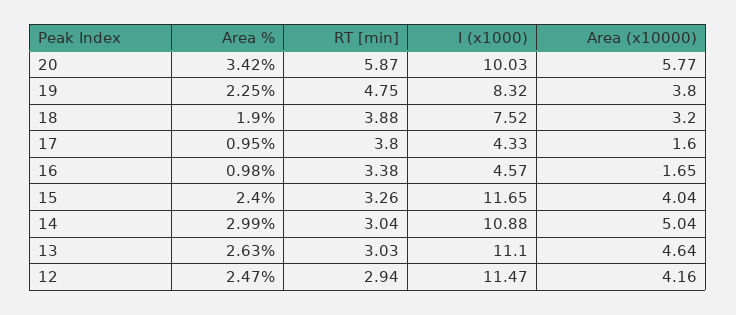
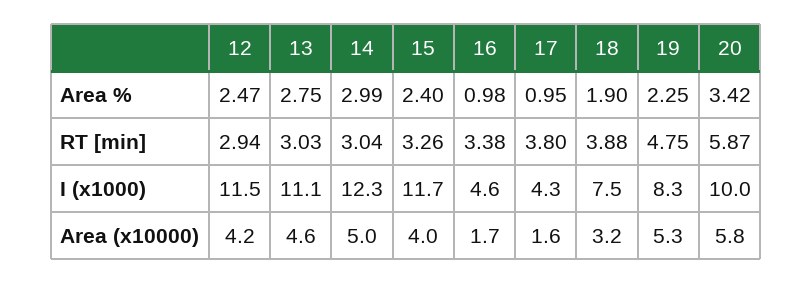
  {
    "Area %": {
      "20": 3.42,
      "19": 2.25,
      "18": 1.9,
      "17": 0.95,
      "16": 0.98,
      "15": 2.4,
      "14": 2.99,
-     "13": 2.63,
+     "13": 2.75,
      "12": 2.47
    },
    "RT [min]": {
      "20": 5.87,
      "19": 4.75,
      "18": 3.88,
      "17": 3.8,
      "16": 3.38,
      "15": 3.26,
      "14": 3.04,
      "13": 3.03,
      "12": 2.94
    },
    "I (x1000)": {
      "20": 10.03,
      "19": 8.32,
      "18": 7.52,
      "17": 4.33,
      "16": 4.57,
      "15": 11.65,
-     "14": 10.88,
+     "14": 12.3,
      "13": 11.1,
      "12": 11.47
    },
    "Area (x10000)": {
      "20": 5.77,
-     "19": 3.8,
+     "19": 5.3,
      "18": 3.2,
      "17": 1.6,
      "16": 1.65,
      "15": 4.04,
      "14": 5.04,
      "13": 4.64,
      "12": 4.16
    }
  }

